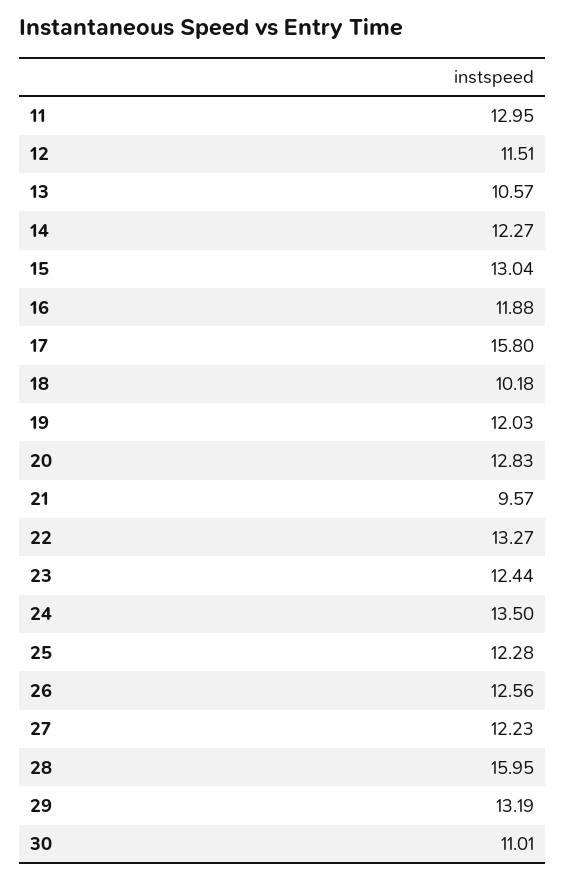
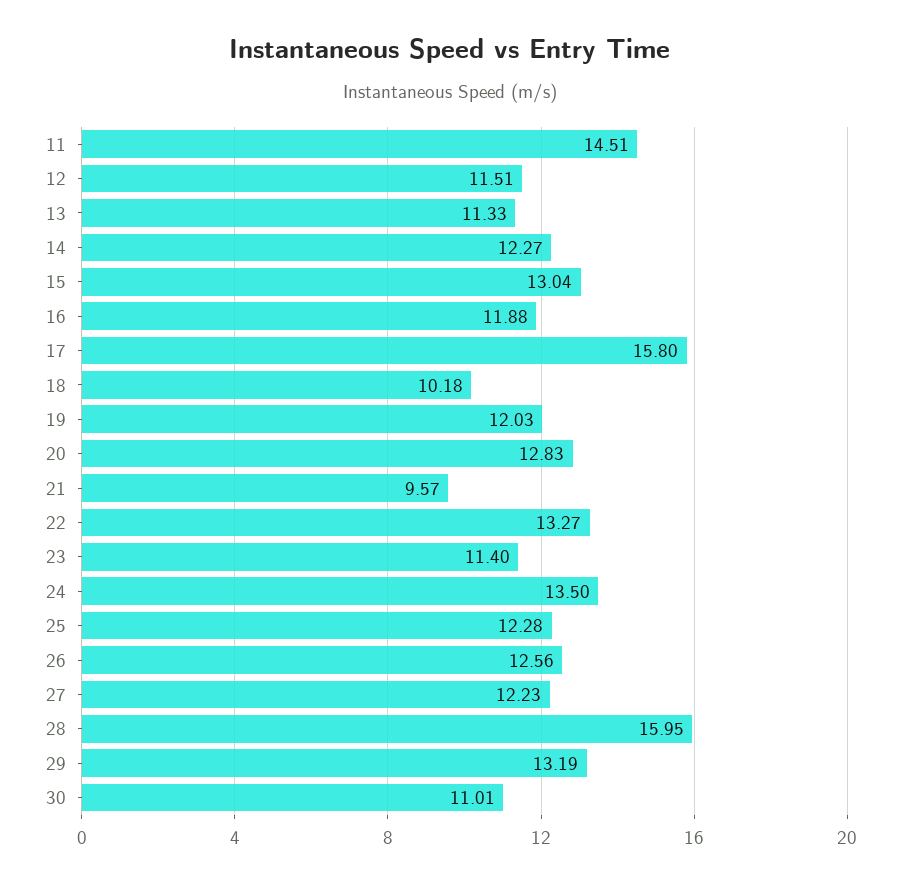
  {
-   "11": 12.95,
+   "11": 14.51,
    "12": 11.51,
-   "13": 10.57,
+   "13": 11.33,
    "14": 12.27,
    "15": 13.04,
    "16": 11.88,
    "17": 15.8,
    "18": 10.18,
    "19": 12.03,
    "20": 12.83,
    "21": 9.57,
    "22": 13.27,
-   "23": 12.44,
+   "23": 11.4,
    "24": 13.5,
    "25": 12.28,
    "26": 12.56,
    "27": 12.23,
    "28": 15.95,
    "29": 13.19,
    "30": 11.01
  }

